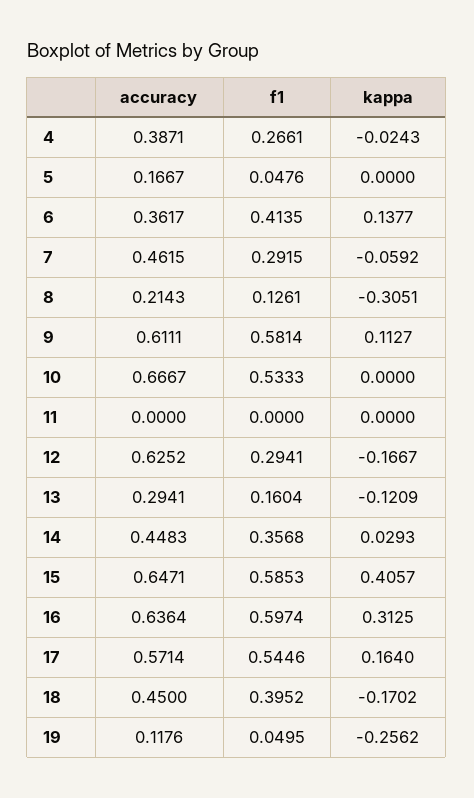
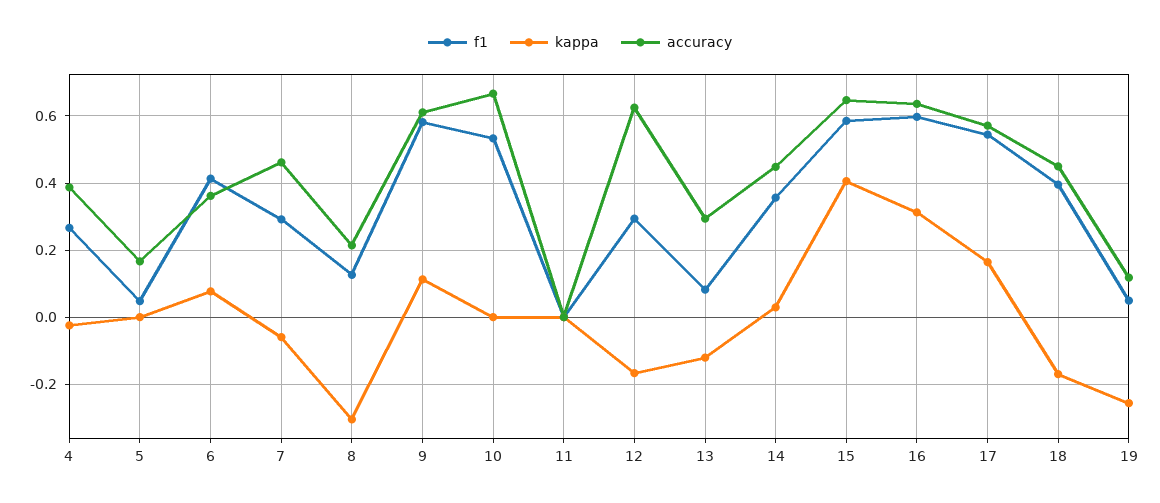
  {
    "accuracy": {
      "4": 0.3871,
      "5": 0.1667,
      "6": 0.3617,
      "7": 0.4615,
      "8": 0.2143,
      "9": 0.6111,
      "10": 0.6667,
      "11": 0,
      "12": 0.6252,
      "13": 0.2941,
      "14": 0.4483,
      "15": 0.6471,
      "16": 0.6364,
      "17": 0.5714,
      "18": 0.45,
      "19": 0.1176
    },
    "f1": {
      "4": 0.2661,
      "5": 0.0476,
      "6": 0.4135,
      "7": 0.2915,
      "8": 0.1261,
      "9": 0.5814,
      "10": 0.5333,
      "11": 0,
      "12": 0.2941,
-     "13": 0.1604,
+     "13": 0.08,
      "14": 0.3568,
      "15": 0.5853,
      "16": 0.5974,
      "17": 0.5446,
      "18": 0.3952,
      "19": 0.0495
    },
    "kappa": {
      "4": -0.0243,
      "5": 0,
-     "6": 0.1377,
+     "6": 0.08,
      "7": -0.0592,
      "8": -0.3051,
      "9": 0.1127,
      "10": 0,
      "11": 0,
      "12": -0.1667,
      "13": -0.1209,
      "14": 0.0293,
      "15": 0.4057,
      "16": 0.3125,
      "17": 0.164,
      "18": -0.1702,
      "19": -0.2562
    }
  }

